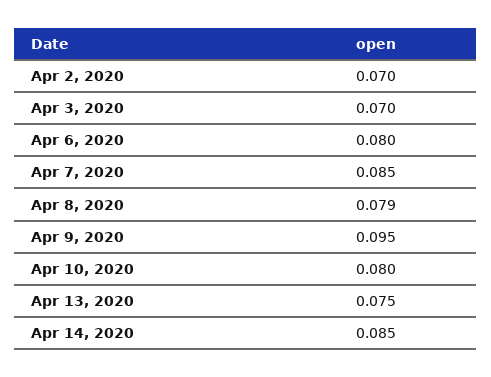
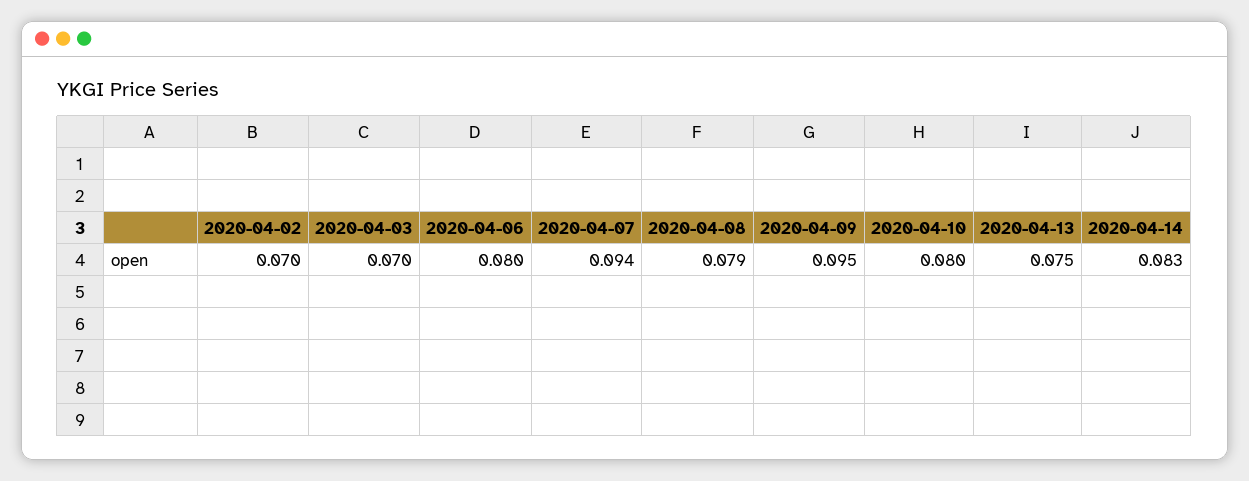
  {
    "Apr 2, 2020": 0.07,
    "Apr 3, 2020": 0.07,
    "Apr 6, 2020": 0.08,
-   "Apr 7, 2020": 0.085,
+   "Apr 7, 2020": 0.094,
    "Apr 8, 2020": 0.079,
    "Apr 9, 2020": 0.095,
    "Apr 10, 2020": 0.08,
    "Apr 13, 2020": 0.075,
-   "Apr 14, 2020": 0.085
+   "Apr 14, 2020": 0.083
  }

